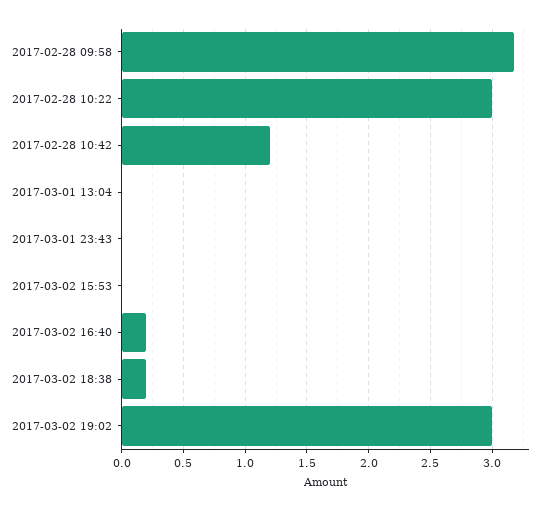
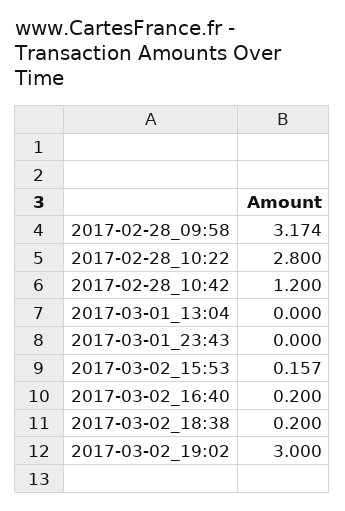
  {
    "2017-02-28 09:58": 3.174,
-   "2017-02-28 10:22": 3,
+   "2017-02-28 10:22": 2.8,
    "2017-02-28 10:42": 1.2,
    "2017-03-01 13:04": 0,
    "2017-03-01 23:43": 0,
-   "2017-03-02 15:53": 0,
+   "2017-03-02 15:53": 0.157,
    "2017-03-02 16:40": 0.2,
    "2017-03-02 18:38": 0.2,
    "2017-03-02 19:02": 3
  }

